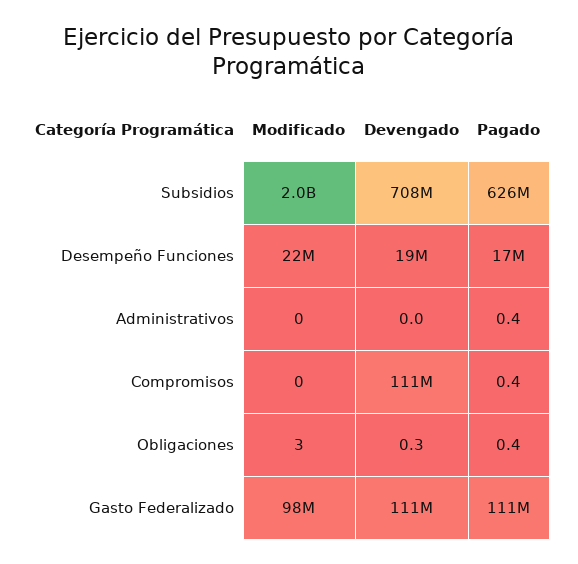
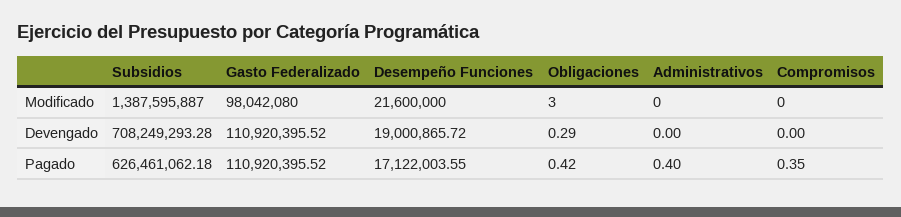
  {
    "Modificado": {
-     "Subsidios": 2000000000,
+     "Subsidios": 1387595887,
      "Desempeño Funciones": 21600000,
      "Administrativos": 0,
      "Compromisos": 0,
      "Obligaciones": 3,
      "Gasto Federalizado": 98042080
    },
    "Devengado": {
      "Subsidios": 708249293.28,
      "Desempeño Funciones": 19000865.72,
      "Administrativos": 0,
-     "Compromisos": 111000000,
+     "Compromisos": 0,
      "Obligaciones": 0.29,
      "Gasto Federalizado": 110920395.52
    },
    "Pagado": {
      "Subsidios": 626461062.18,
      "Desempeño Funciones": 17122003.55,
      "Administrativos": 0.4,
      "Compromisos": 0.35,
      "Obligaciones": 0.42,
      "Gasto Federalizado": 110920395.52
    }
  }

